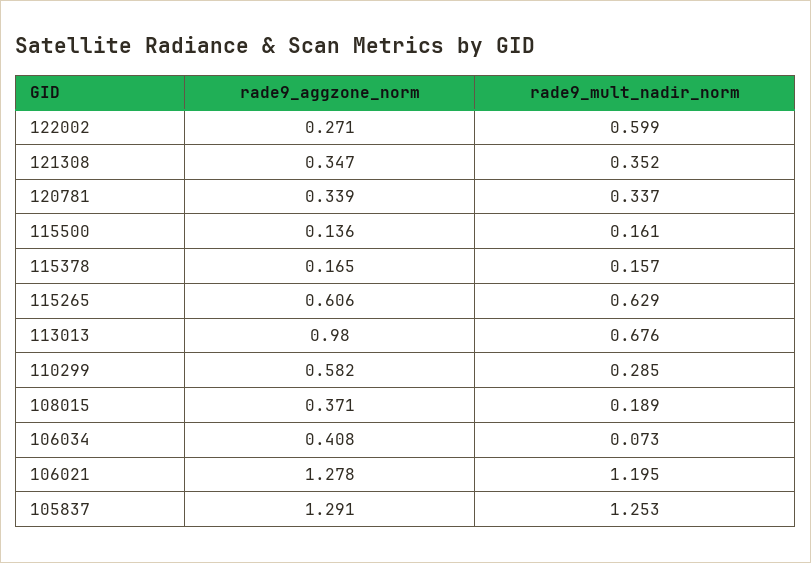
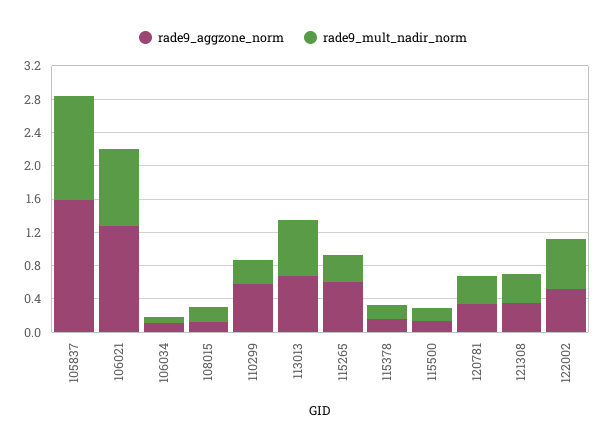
  {
    "rade9_aggzone_norm": {
-     "122002": 0.271,
+     "122002": 0.5,
      "121308": 0.347,
      "120781": 0.339,
      "115500": 0.136,
      "115378": 0.165,
      "115265": 0.606,
-     "113013": 0.98,
+     "113013": 0.7,
      "110299": 0.582,
-     "108015": 0.371,
+     "108015": 0.1,
-     "106034": 0.408,
+     "106034": 0.1,
      "106021": 1.278,
-     "105837": 1.291
+     "105837": 1.6
    },
    "rade9_mult_nadir_norm": {
      "122002": 0.599,
      "121308": 0.352,
      "120781": 0.337,
      "115500": 0.161,
      "115378": 0.157,
-     "115265": 0.629,
+     "115265": 0.3,
      "113013": 0.676,
      "110299": 0.285,
      "108015": 0.189,
      "106034": 0.073,
-     "106021": 1.195,
+     "106021": 0.9,
      "105837": 1.253
    }
  }

